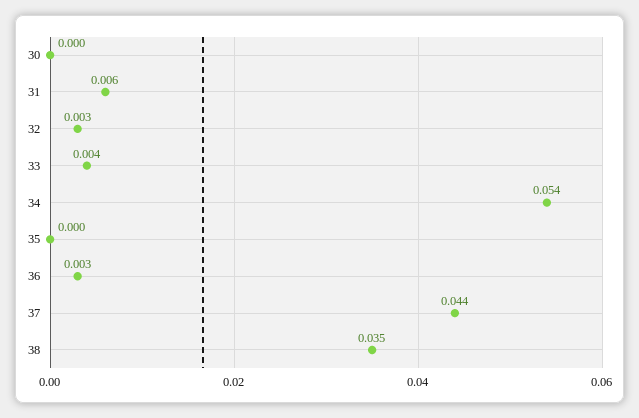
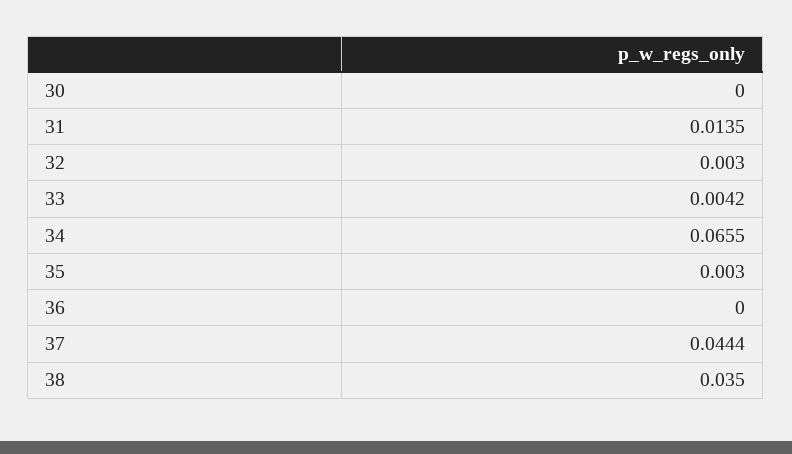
  {
    "30": 0,
-   "31": 0.006,
+   "31": 0.0135,
    "32": 0.003,
    "33": 0.0042,
-   "34": 0.054,
+   "34": 0.0655,
-   "35": 0,
+   "35": 0.003,
-   "36": 0.003,
+   "36": 0,
    "37": 0.0444,
    "38": 0.035
  }

